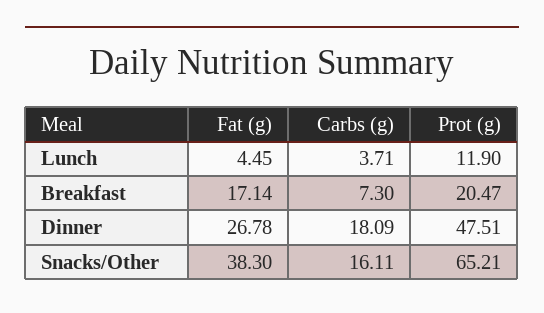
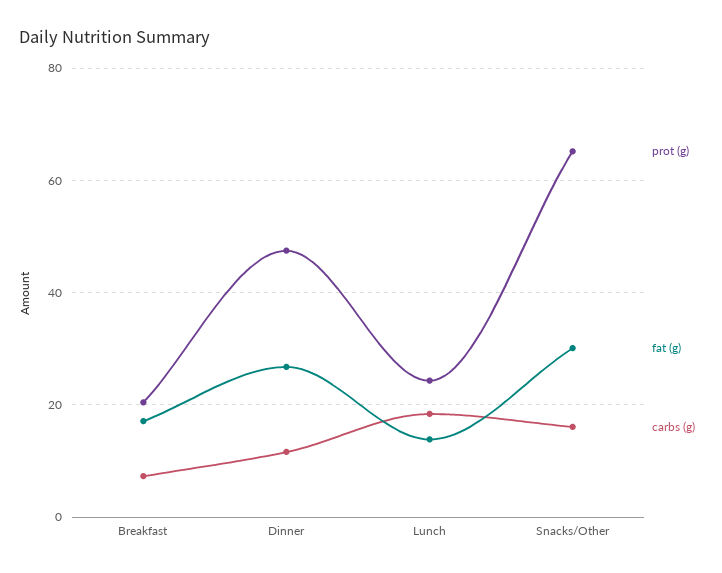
  {
    "Fat (g)": {
-     "Lunch": 4.45,
+     "Lunch": 14,
      "Breakfast": 17.14,
      "Dinner": 26.78,
-     "Snacks/Other": 38.3
+     "Snacks/Other": 30
    },
    "Carbs (g)": {
-     "Lunch": 3.71,
+     "Lunch": 18,
      "Breakfast": 7.3,
-     "Dinner": 18.09,
+     "Dinner": 12,
      "Snacks/Other": 16.11
    },
    "Prot (g)": {
-     "Lunch": 11.9,
+     "Lunch": 24,
      "Breakfast": 20.47,
      "Dinner": 47.51,
      "Snacks/Other": 65.21
    }
  }

